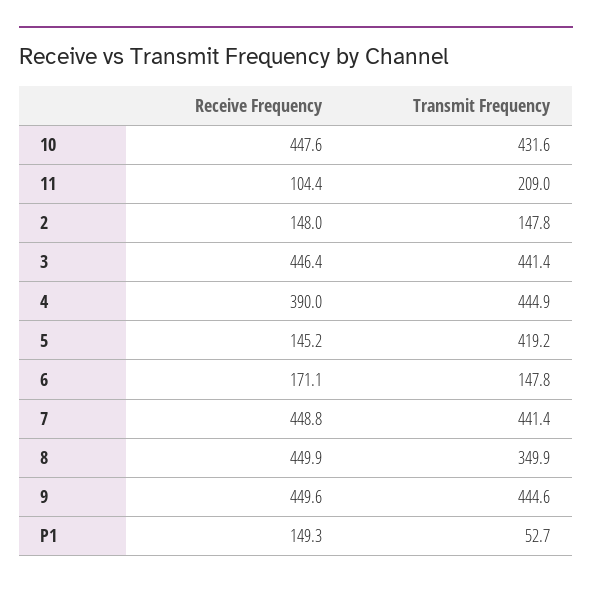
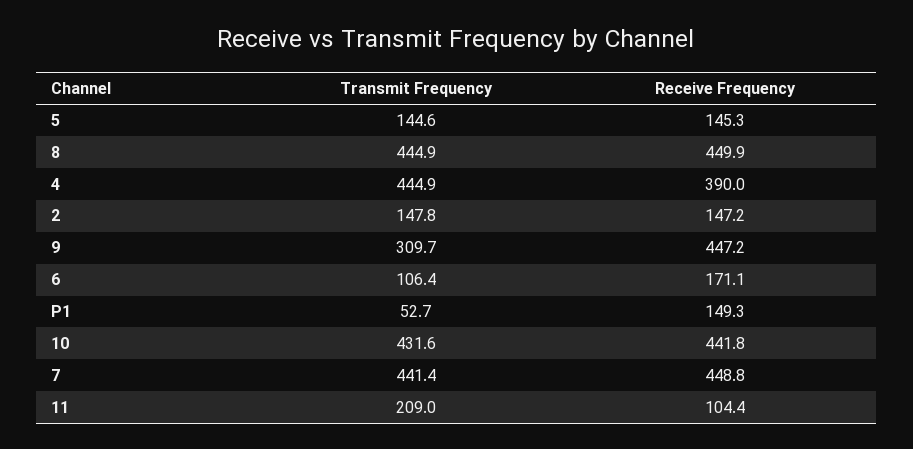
  {
    "Receive Frequency": {
-     "10": 447.6,
+     "10": 441.8,
      "11": 104.4,
-     "2": 148,
+     "2": 147.2,
-     "3": 446.4,
      "4": 390,
-     "5": 145.2,
+     "5": 145.3,
      "6": 171.1,
      "7": 448.8,
      "8": 449.9,
-     "9": 449.6,
+     "9": 447.2,
      "P1": 149.3
    },
    "Transmit Frequency": {
      "10": 431.6,
      "11": 209,
      "2": 147.8,
-     "3": 441.4,
      "4": 444.9,
-     "5": 419.2,
+     "5": 144.6,
-     "6": 147.8,
+     "6": 106.4,
      "7": 441.4,
-     "8": 349.9,
+     "8": 444.9,
-     "9": 444.6,
+     "9": 309.7,
      "P1": 52.7
    }
  }

